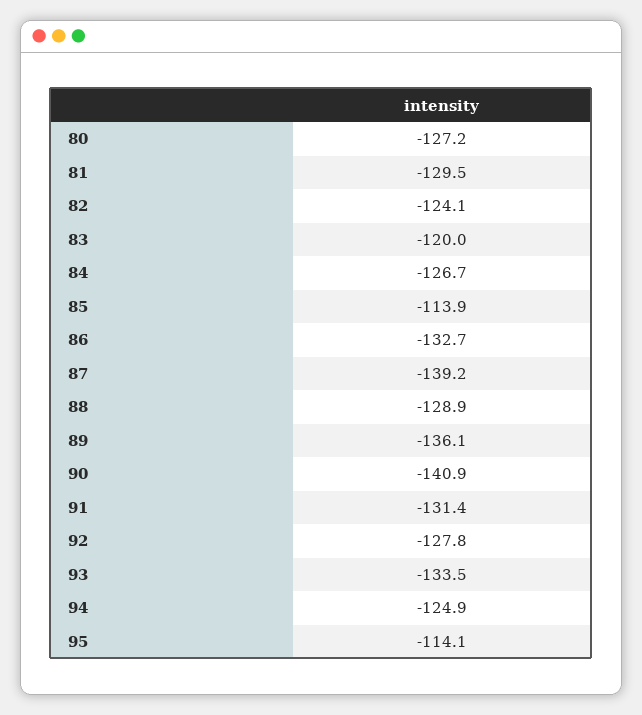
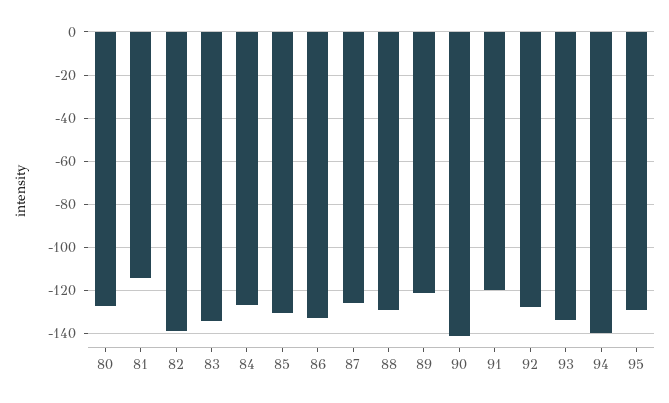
  {
    "80": -127.2,
-   "81": -129.5,
+   "81": -115,
-   "82": -124.1,
+   "82": -140,
-   "83": -120,
+   "83": -135,
    "84": -126.7,
-   "85": -113.9,
+   "85": -130,
    "86": -132.7,
-   "87": -139.2,
+   "87": -125,
    "88": -128.9,
-   "89": -136.1,
+   "89": -120,
    "90": -140.9,
-   "91": -131.4,
+   "91": -120,
    "92": -127.8,
    "93": -133.5,
-   "94": -124.9,
+   "94": -140,
-   "95": -114.1
+   "95": -130
  }

